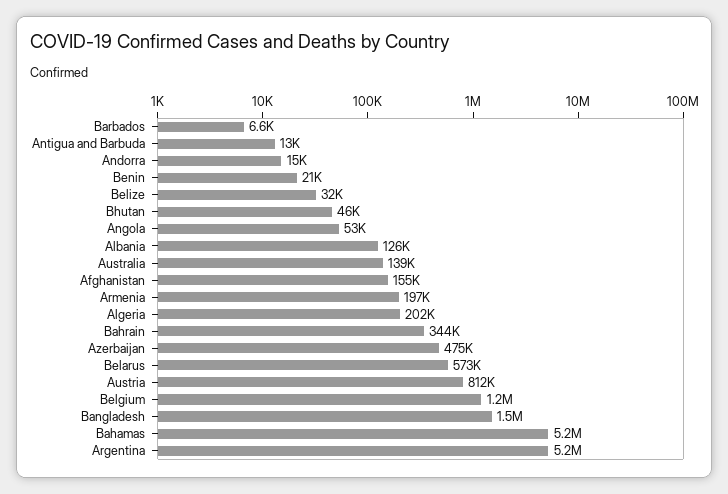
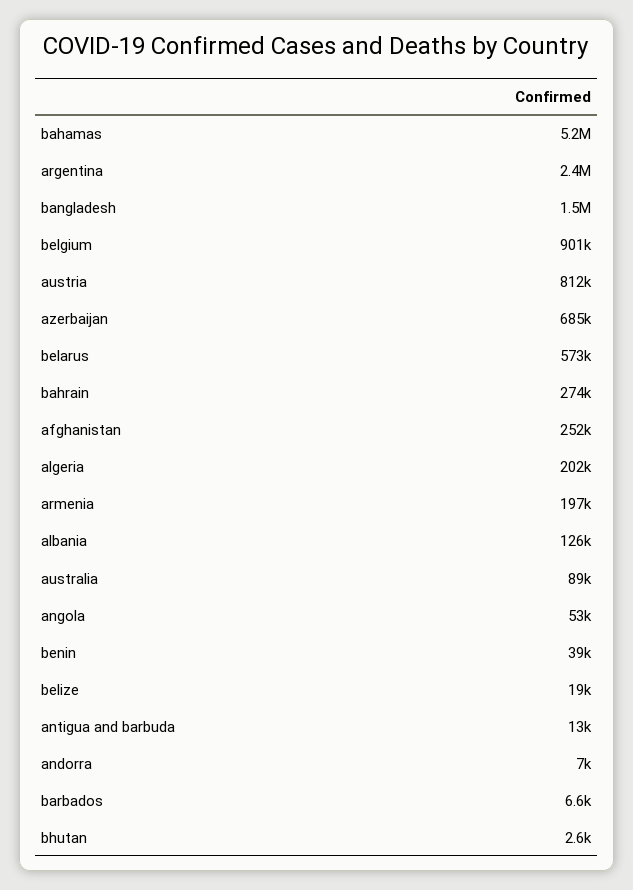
  {
    "Barbados": 6600,
    "Antigua and Barbuda": 13000,
-   "Andorra": 15000,
+   "Andorra": 7000,
-   "Benin": 21000,
+   "Benin": 39000,
-   "Belize": 32000,
+   "Belize": 19000,
-   "Bhutan": 46000,
+   "Bhutan": 2600,
    "Angola": 53000,
    "Albania": 126000,
-   "Australia": 139000,
+   "Australia": 89000,
-   "Afghanistan": 155000,
+   "Afghanistan": 252000,
    "Armenia": 197000,
    "Algeria": 202000,
-   "Bahrain": 344000,
+   "Bahrain": 274000,
-   "Azerbaijan": 475000,
+   "Azerbaijan": 685000,
    "Belarus": 573000,
    "Austria": 812000,
-   "Belgium": 1200000,
+   "Belgium": 901000,
    "Bangladesh": 1500000,
    "Bahamas": 5200000,
-   "Argentina": 5200000
+   "Argentina": 2400000
  }

